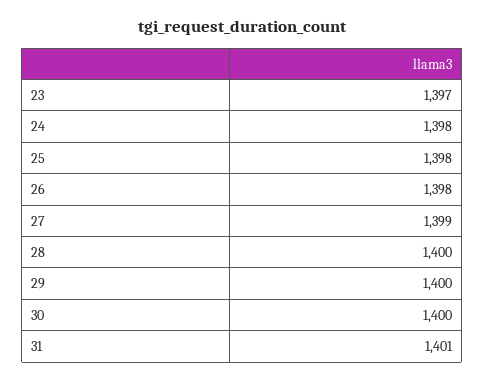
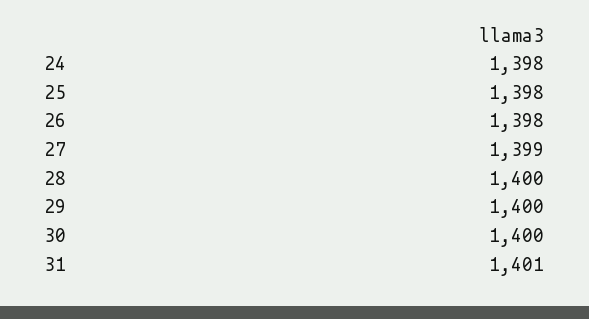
  {
-   "23": 1397,
    "24": 1398,
    "25": 1398,
    "26": 1398,
    "27": 1399,
    "28": 1400,
    "29": 1400,
    "30": 1400,
    "31": 1401
  }

